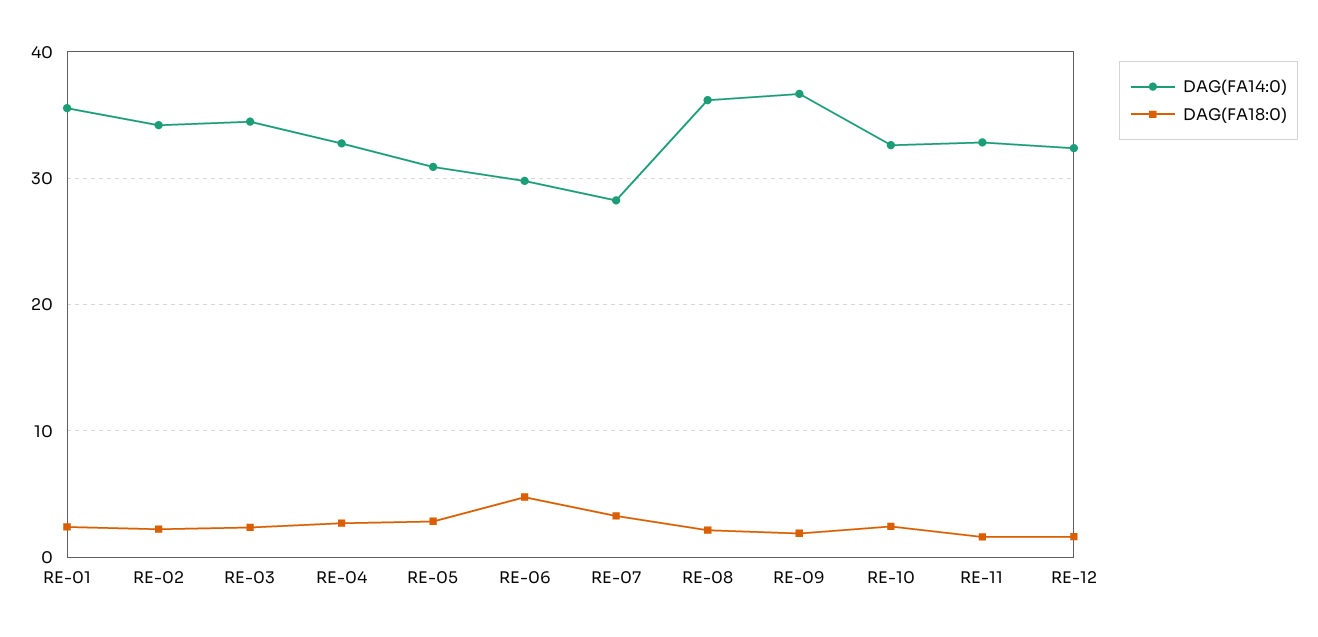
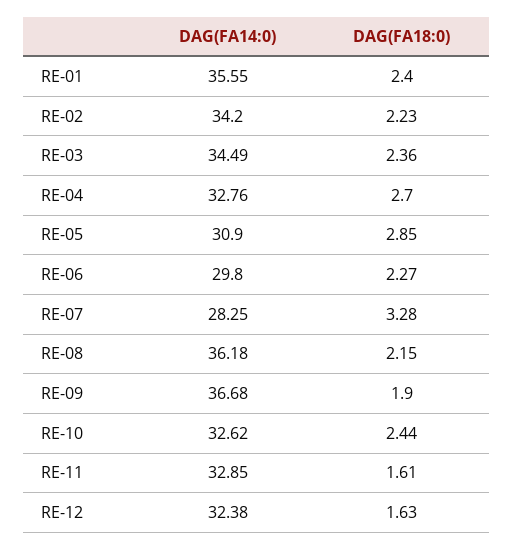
  {
    "DAG(FA14:0)": {
      "RE-01": 35.55,
      "RE-02": 34.2,
      "RE-03": 34.49,
      "RE-04": 32.76,
      "RE-05": 30.9,
      "RE-06": 29.8,
      "RE-07": 28.25,
      "RE-08": 36.18,
      "RE-09": 36.68,
      "RE-10": 32.62,
      "RE-11": 32.85,
      "RE-12": 32.38
    },
    "DAG(FA18:0)": {
      "RE-01": 2.4,
      "RE-02": 2.23,
      "RE-03": 2.36,
      "RE-04": 2.7,
      "RE-05": 2.85,
-     "RE-06": 5,
+     "RE-06": 2.27,
      "RE-07": 3.28,
      "RE-08": 2.15,
      "RE-09": 1.9,
      "RE-10": 2.44,
      "RE-11": 1.61,
      "RE-12": 1.63
    }
  }

